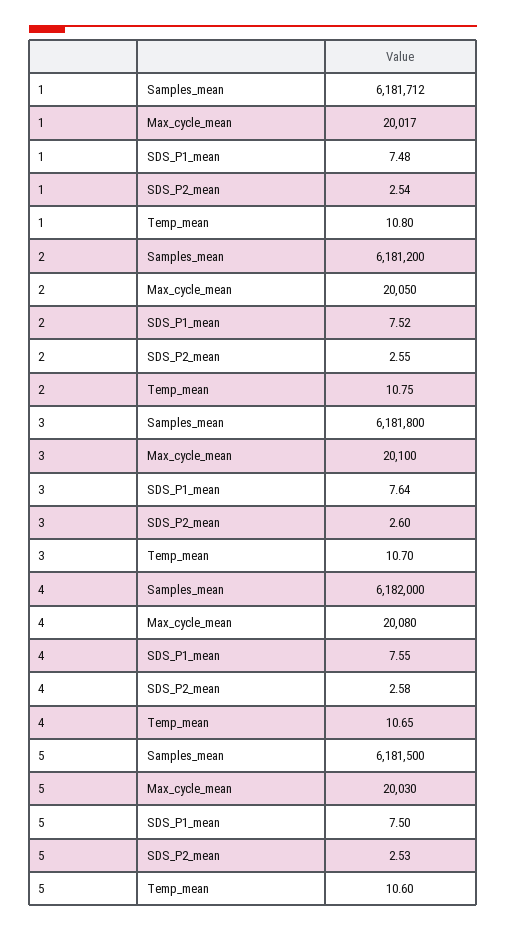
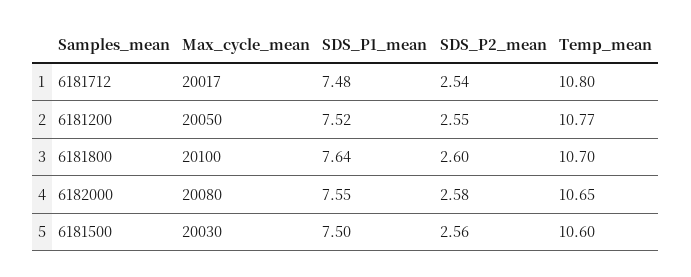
  {
    "1": {
      "Samples_mean": 6181712,
      "Max_cycle_mean": 20017,
      "SDS_P1_mean": 7.48,
      "SDS_P2_mean": 2.54,
      "Temp_mean": 10.8
    },
    "2": {
      "Samples_mean": 6181200,
      "Max_cycle_mean": 20050,
      "SDS_P1_mean": 7.52,
      "SDS_P2_mean": 2.55,
-     "Temp_mean": 10.75
+     "Temp_mean": 10.77
    },
    "3": {
      "Samples_mean": 6181800,
      "Max_cycle_mean": 20100,
      "SDS_P1_mean": 7.64,
      "SDS_P2_mean": 2.6,
      "Temp_mean": 10.7
    },
    "4": {
      "Samples_mean": 6182000,
      "Max_cycle_mean": 20080,
      "SDS_P1_mean": 7.55,
      "SDS_P2_mean": 2.58,
      "Temp_mean": 10.65
    },
    "5": {
      "Samples_mean": 6181500,
      "Max_cycle_mean": 20030,
      "SDS_P1_mean": 7.5,
-     "SDS_P2_mean": 2.53,
+     "SDS_P2_mean": 2.56,
      "Temp_mean": 10.6
    }
  }

